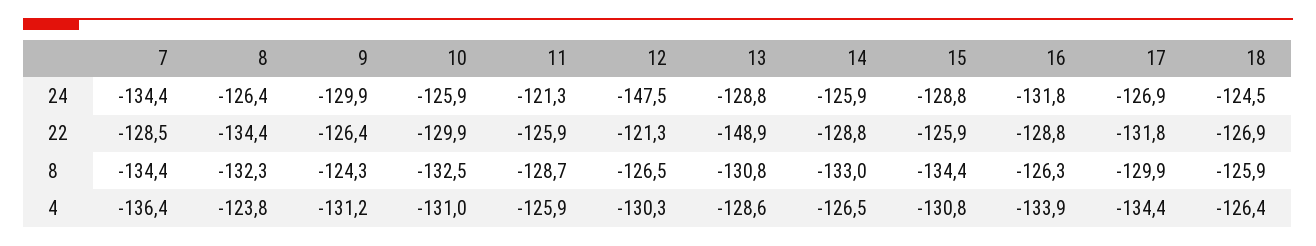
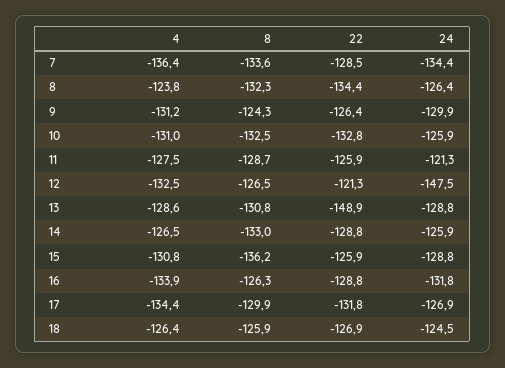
  {
    "7": {
      "24": -134.4,
      "22": -128.5,
-     "8": -134.4,
+     "8": -133.6,
      "4": -136.4
    },
    "8": {
      "24": -126.4,
      "22": -134.4,
      "8": -132.3,
      "4": -123.8
    },
    "9": {
      "24": -129.9,
      "22": -126.4,
      "8": -124.3,
      "4": -131.2
    },
    "10": {
      "24": -125.9,
-     "22": -129.9,
+     "22": -132.8,
      "8": -132.5,
      "4": -131
    },
    "11": {
      "24": -121.3,
      "22": -125.9,
      "8": -128.7,
-     "4": -125.9
+     "4": -127.5
    },
    "12": {
      "24": -147.5,
      "22": -121.3,
      "8": -126.5,
-     "4": -130.3
+     "4": -132.5
    },
    "13": {
      "24": -128.8,
      "22": -148.9,
      "8": -130.8,
      "4": -128.6
    },
    "14": {
      "24": -125.9,
      "22": -128.8,
      "8": -133,
      "4": -126.5
    },
    "15": {
      "24": -128.8,
      "22": -125.9,
-     "8": -134.4,
+     "8": -136.2,
      "4": -130.8
    },
    "16": {
      "24": -131.8,
      "22": -128.8,
      "8": -126.3,
      "4": -133.9
    },
    "17": {
      "24": -126.9,
      "22": -131.8,
      "8": -129.9,
      "4": -134.4
    },
    "18": {
      "24": -124.5,
      "22": -126.9,
      "8": -125.9,
      "4": -126.4
    }
  }

